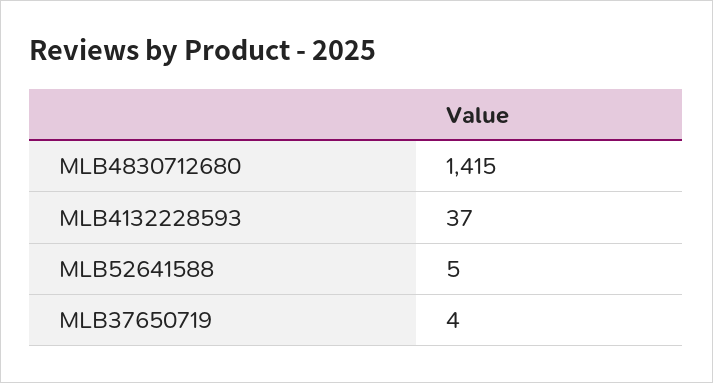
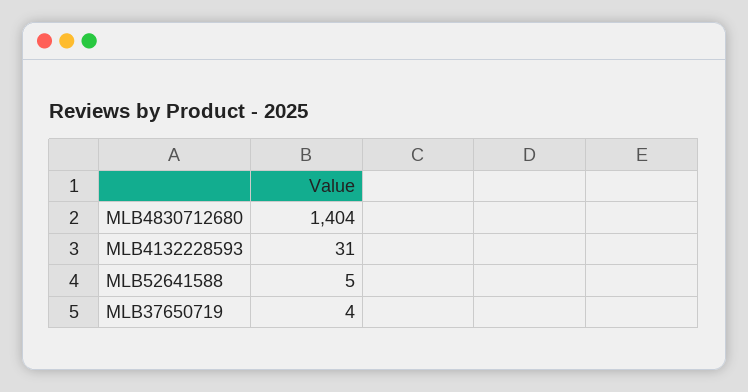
  {
-   "MLB4830712680": 1415,
+   "MLB4830712680": 1404,
-   "MLB4132228593": 37,
+   "MLB4132228593": 31,
    "MLB52641588": 5,
    "MLB37650719": 4
  }

